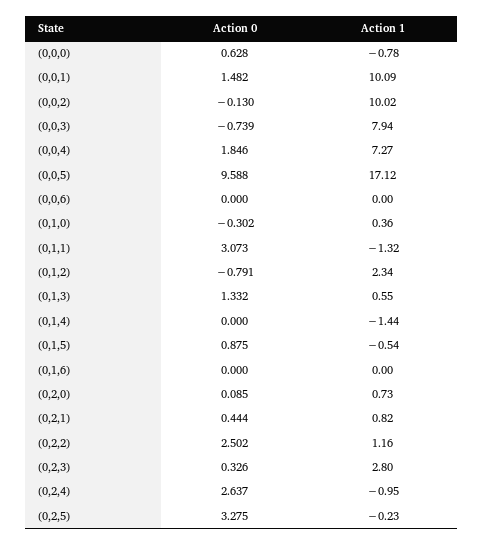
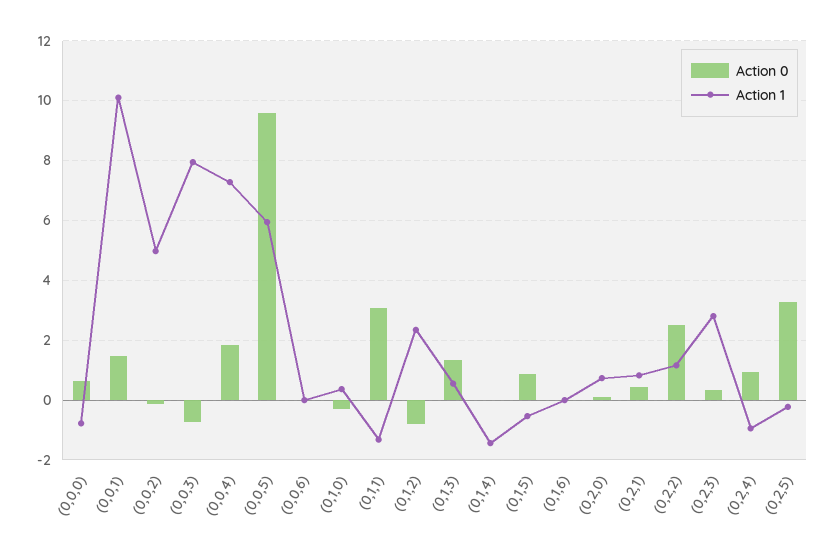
  {
    "Action 0": {
      "(0,0,0)": 0.628,
      "(0,0,1)": 1.482,
      "(0,0,2)": -0.13,
      "(0,0,3)": -0.739,
      "(0,0,4)": 1.846,
      "(0,0,5)": 9.588,
      "(0,0,6)": 0,
      "(0,1,0)": -0.302,
      "(0,1,1)": 3.073,
      "(0,1,2)": -0.791,
      "(0,1,3)": 1.332,
      "(0,1,4)": 0,
      "(0,1,5)": 0.875,
      "(0,1,6)": 0,
      "(0,2,0)": 0.085,
      "(0,2,1)": 0.444,
      "(0,2,2)": 2.502,
      "(0,2,3)": 0.326,
-     "(0,2,4)": 2.637,
+     "(0,2,4)": 1,
      "(0,2,5)": 3.275
    },
    "Action 1": {
      "(0,0,0)": -0.78,
      "(0,0,1)": 10.09,
-     "(0,0,2)": 10.02,
+     "(0,0,2)": 5,
      "(0,0,3)": 7.94,
      "(0,0,4)": 7.27,
-     "(0,0,5)": 17.12,
+     "(0,0,5)": 6,
      "(0,0,6)": 0,
      "(0,1,0)": 0.36,
      "(0,1,1)": -1.32,
      "(0,1,2)": 2.34,
      "(0,1,3)": 0.55,
      "(0,1,4)": -1.44,
      "(0,1,5)": -0.54,
      "(0,1,6)": 0,
      "(0,2,0)": 0.73,
      "(0,2,1)": 0.82,
      "(0,2,2)": 1.16,
      "(0,2,3)": 2.8,
      "(0,2,4)": -0.95,
      "(0,2,5)": -0.23
    }
  }

